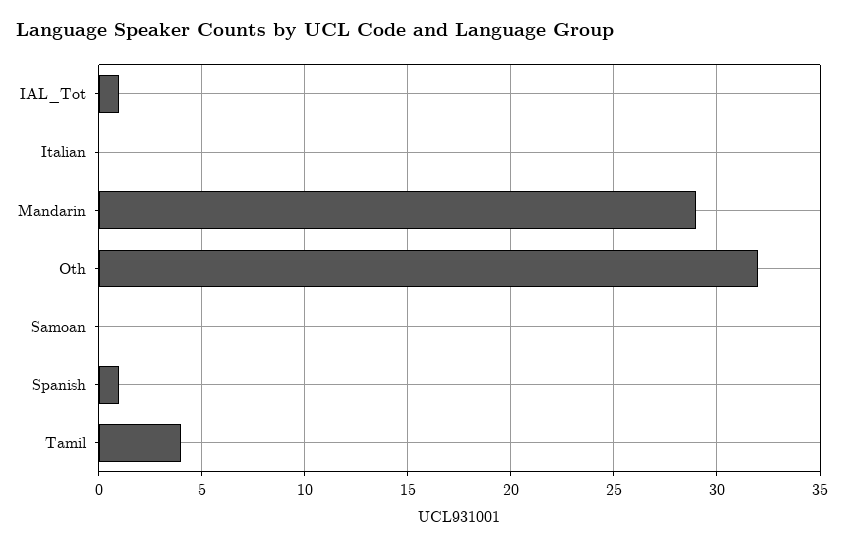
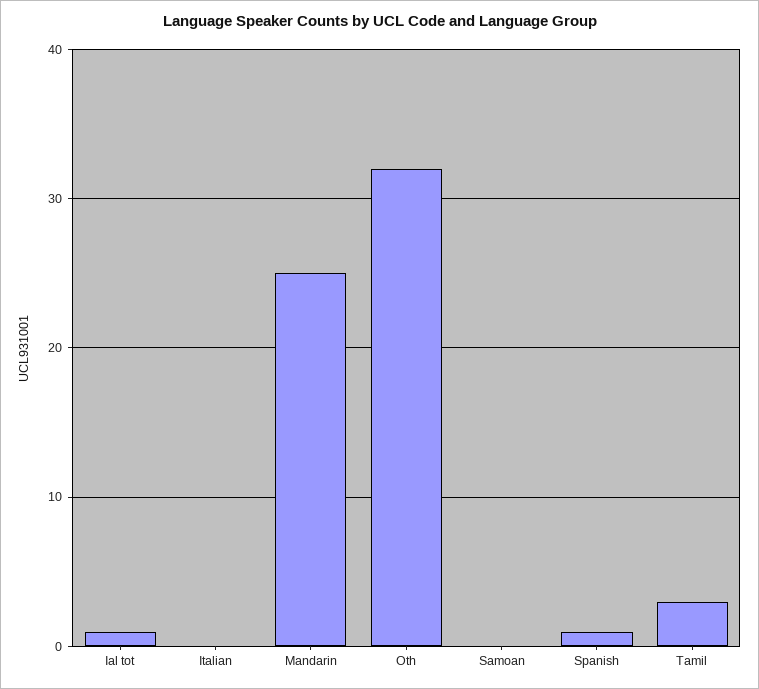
  {
    "IAL_Tot": 1,
    "Italian": 0,
-   "Mandarin": 29,
+   "Mandarin": 25,
    "Oth": 32,
    "Samoan": 0,
    "Spanish": 1,
-   "Tamil": 4
+   "Tamil": 3
  }

